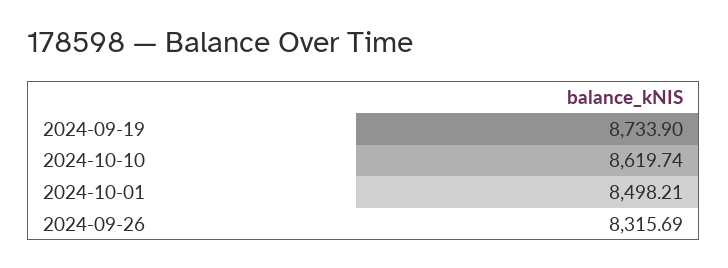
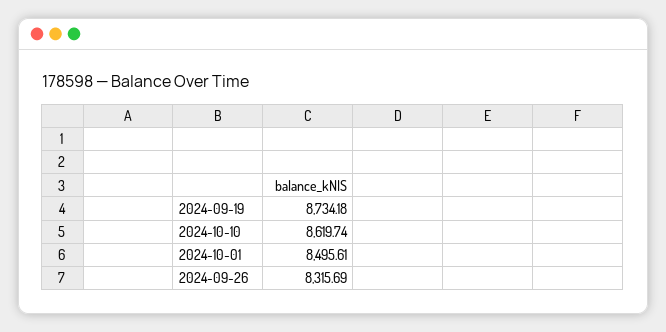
  {
-   "2024-09-19": 8733.9,
+   "2024-09-19": 8734.18,
    "2024-10-10": 8619.74,
-   "2024-10-01": 8498.21,
+   "2024-10-01": 8495.61,
    "2024-09-26": 8315.69
  }

